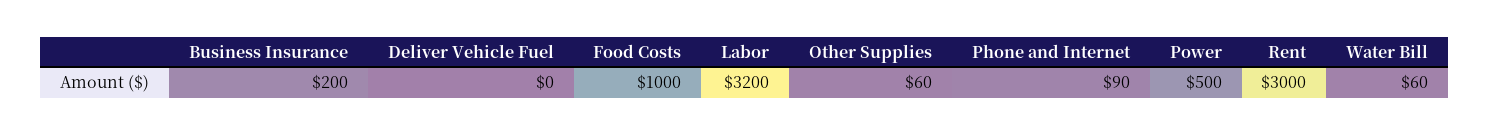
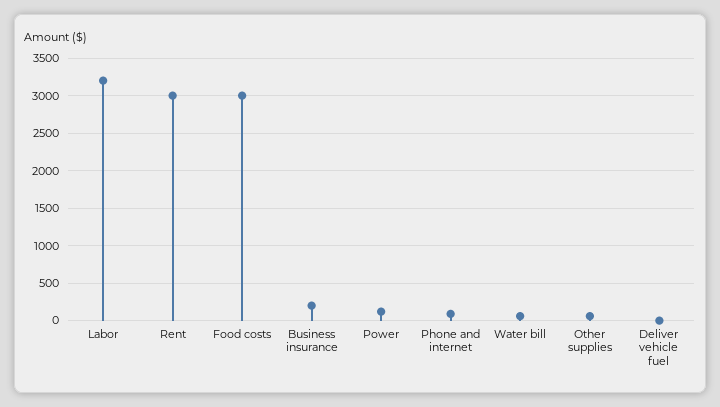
  {
    "Business Insurance": 200,
    "Deliver Vehicle Fuel": 0,
-   "Food Costs": 1000,
+   "Food Costs": 3000,
    "Labor": 3200,
    "Other Supplies": 60,
    "Phone and Internet": 90,
-   "Power": 500,
+   "Power": 100,
    "Rent": 3000,
    "Water Bill": 60
  }

